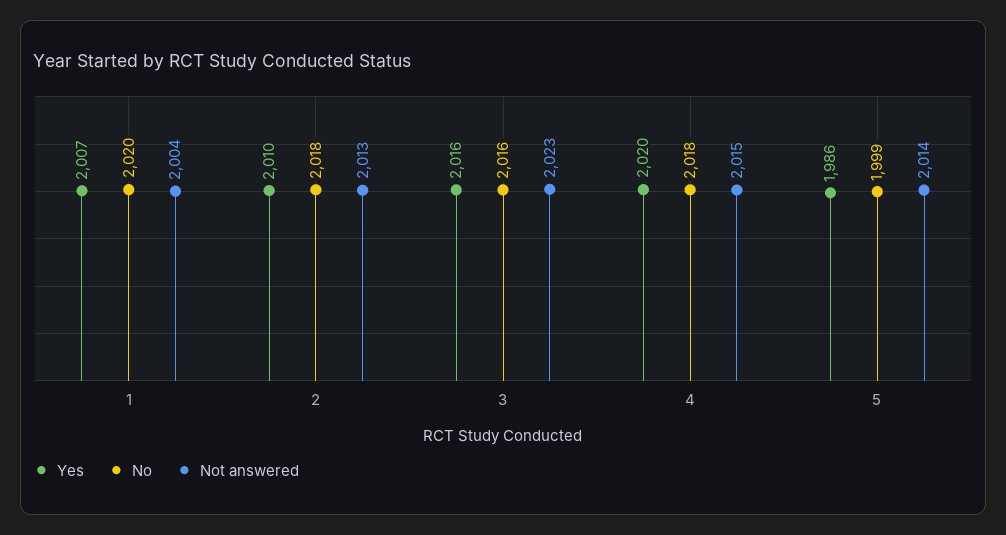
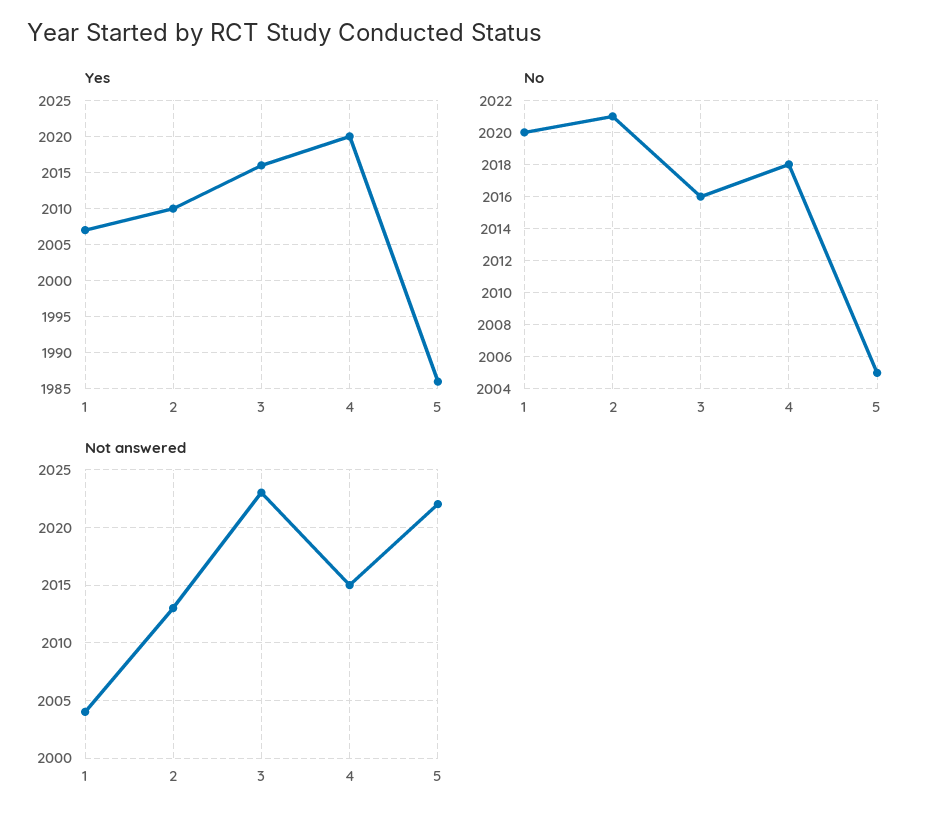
  {
    "Yes": {
      "1": 2007,
      "2": 2010,
      "3": 2016,
      "4": 2020,
      "5": 1986
    },
    "No": {
      "1": 2020,
-     "2": 2018,
+     "2": 2021,
      "3": 2016,
      "4": 2018,
-     "5": 1999
+     "5": 2005
    },
    "Not answered": {
      "1": 2004,
      "2": 2013,
      "3": 2023,
      "4": 2015,
-     "5": 2014
+     "5": 2022
    }
  }

